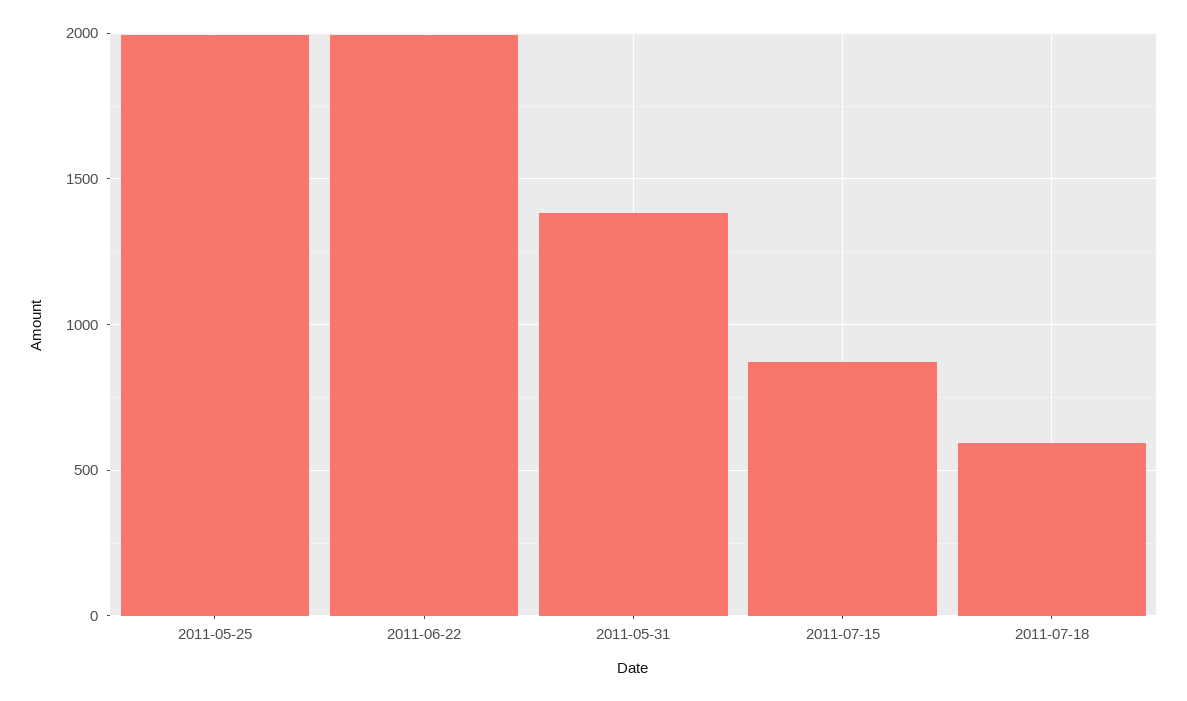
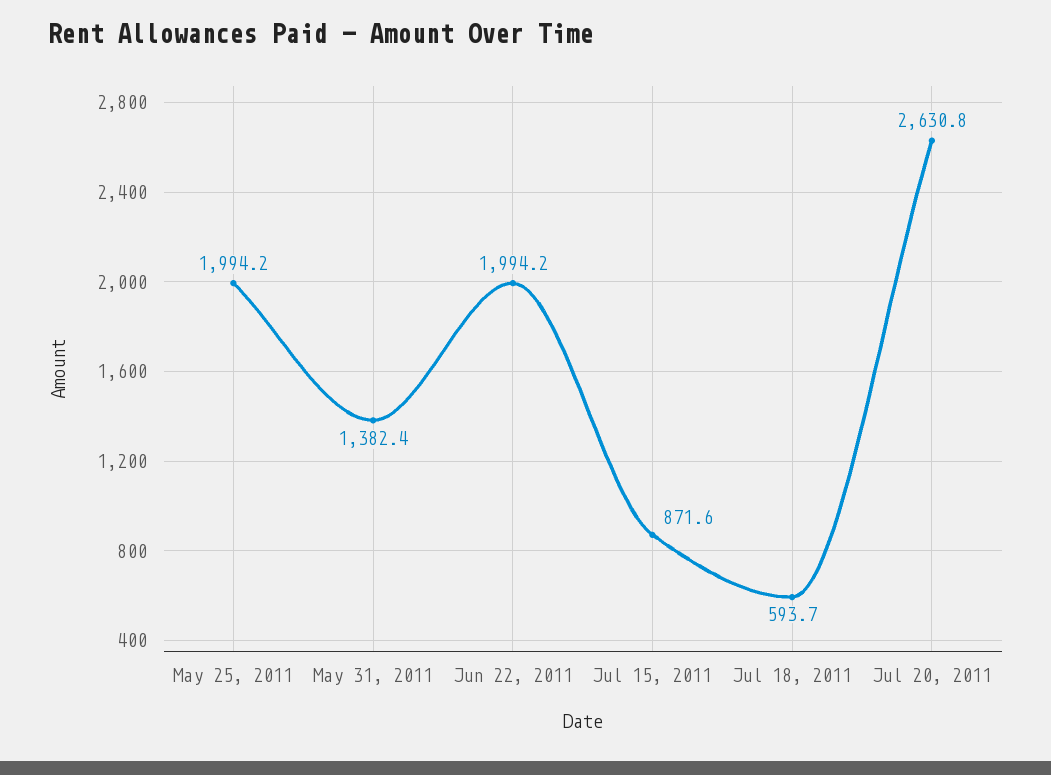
  {
    "2011-05-25": 1994.2,
    "2011-06-22": 1994.2,
    "2011-05-31": 1382.4,
    "2011-07-15": 871.6,
-   "2011-07-18": 593.7
+   "2011-07-18": 593.7,
+   "Jul 20, 2011": 2630.8
  }

